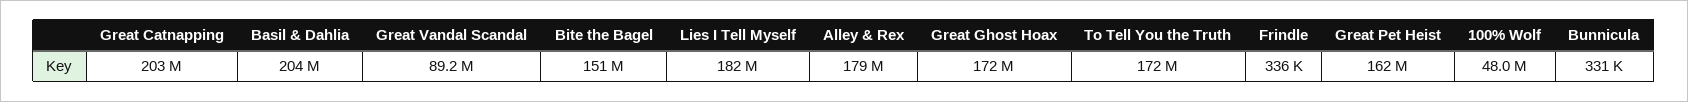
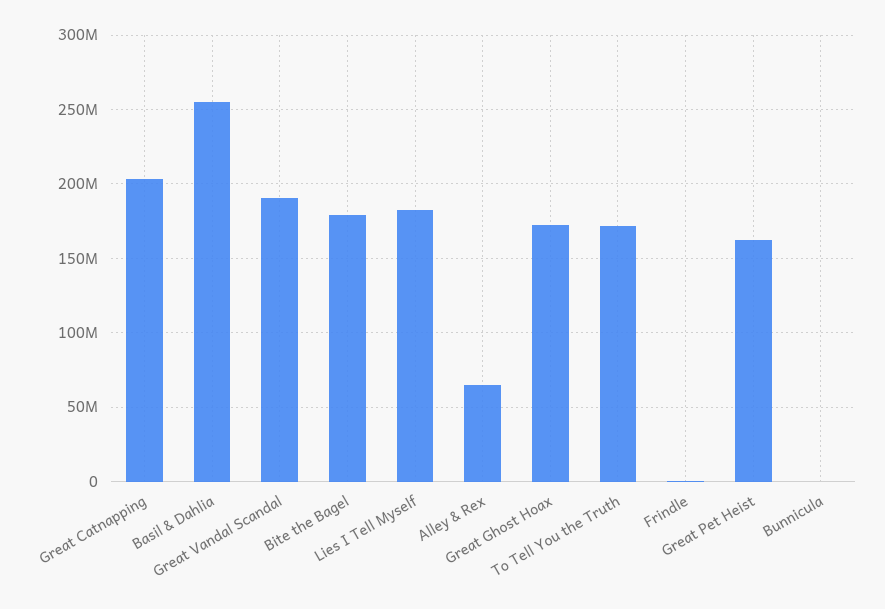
  {
    "Great Catnapping": 203000000,
-   "Basil & Dahlia": 204000000,
+   "Basil & Dahlia": 255000000,
-   "Great Vandal Scandal": 89200000,
+   "Great Vandal Scandal": 190000000,
-   "Bite the Bagel": 151000000,
+   "Bite the Bagel": 180000000,
    "Lies I Tell Myself": 182000000,
-   "Alley & Rex": 179000000,
+   "Alley & Rex": 65000000,
    "Great Ghost Hoax": 172000000,
    "To Tell You the Truth": 172000000,
    "Frindle": 336000,
    "Great Pet Heist": 162000000,
-   "100% Wolf": 48000000,
    "Bunnicula": 331000
  }

